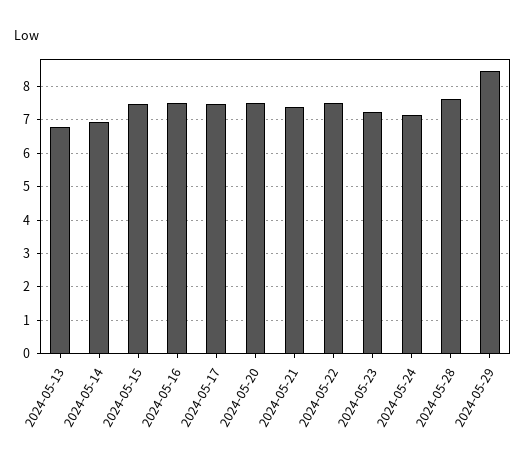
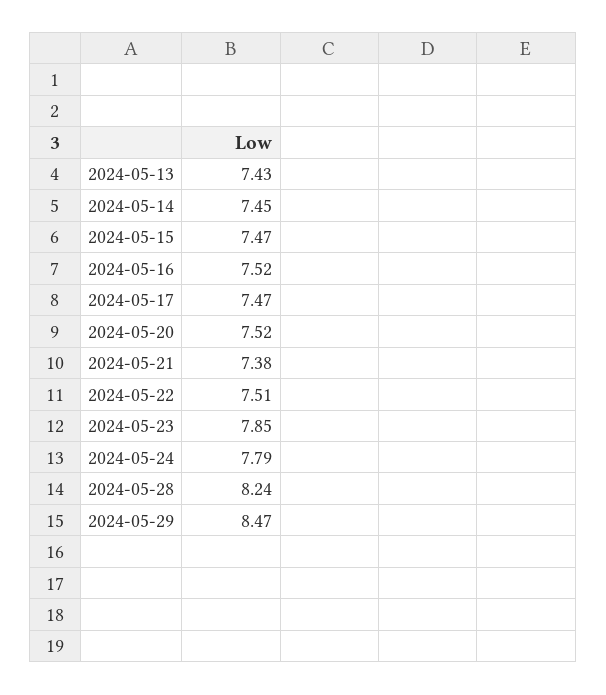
  {
-   "2024-05-13": 6.8,
+   "2024-05-13": 7.43,
-   "2024-05-14": 7,
+   "2024-05-14": 7.45,
    "2024-05-15": 7.47,
    "2024-05-16": 7.52,
    "2024-05-17": 7.47,
    "2024-05-20": 7.52,
    "2024-05-21": 7.38,
    "2024-05-22": 7.51,
-   "2024-05-23": 7.2,
+   "2024-05-23": 7.85,
-   "2024-05-24": 7.2,
+   "2024-05-24": 7.79,
-   "2024-05-28": 7.6,
+   "2024-05-28": 8.24,
    "2024-05-29": 8.47
  }

